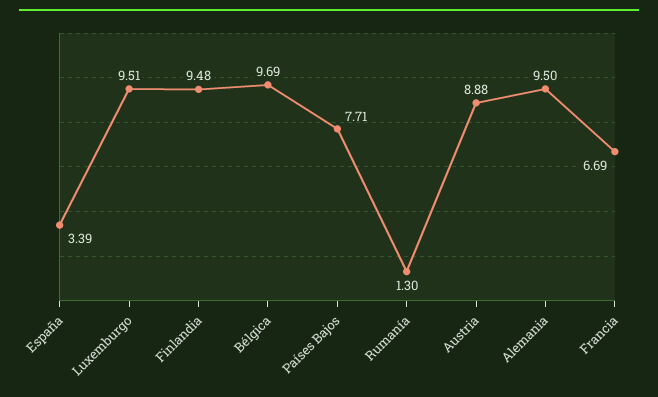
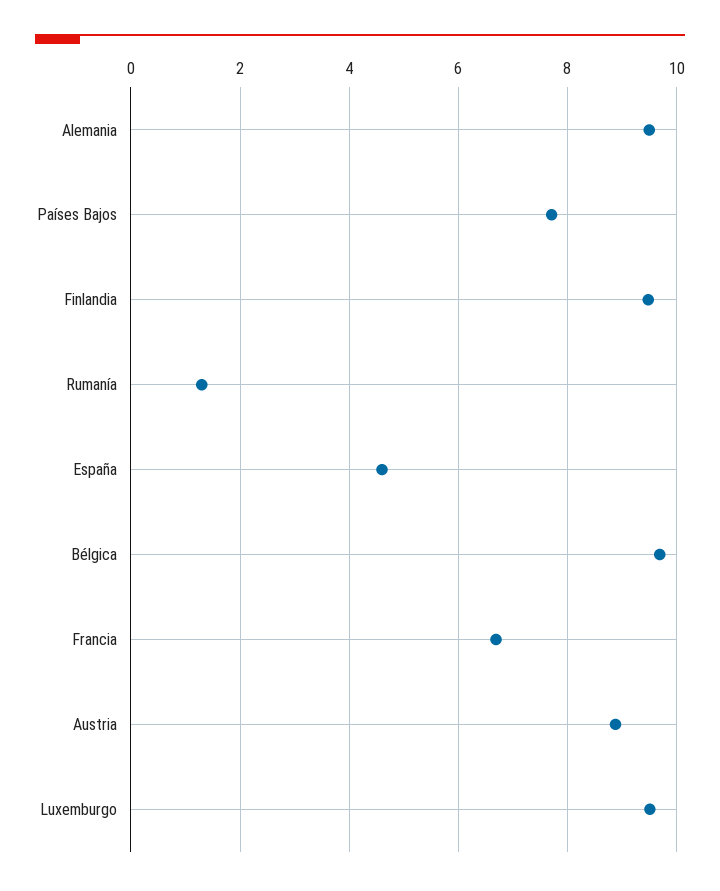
  {
-   "España": 3.39,
+   "España": 4.6,
    "Luxemburgo": 9.51,
    "Finlandia": 9.48,
    "Bélgica": 9.69,
    "Países Bajos": 7.71,
    "Rumanía": 1.3,
    "Austria": 8.88,
    "Alemania": 9.5,
    "Francia": 6.69
  }

